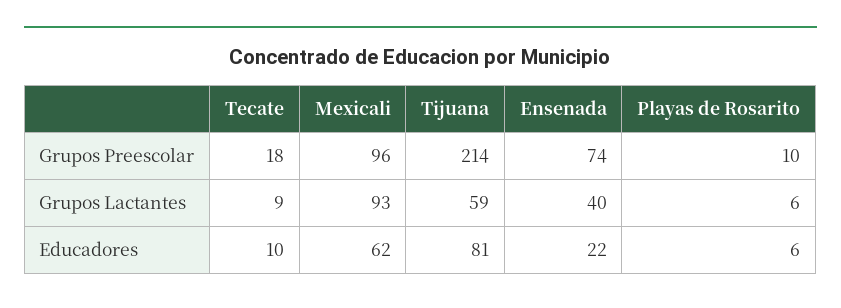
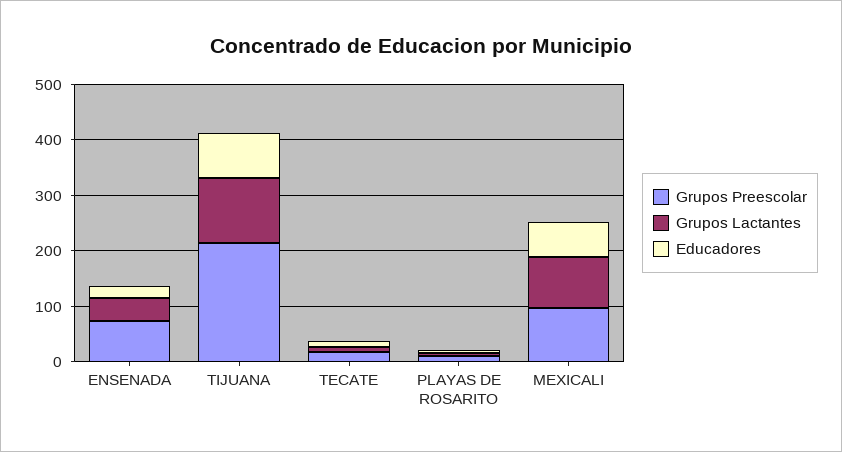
  {
    "Grupos Preescolar": {
      "Tecate": 18,
      "Mexicali": 96,
      "Tijuana": 214,
      "Ensenada": 74,
      "Playas de Rosarito": 10
    },
    "Grupos Lactantes": {
      "Tecate": 9,
      "Mexicali": 93,
-     "Tijuana": 59,
+     "Tijuana": 120,
      "Ensenada": 40,
      "Playas de Rosarito": 6
    },
    "Educadores": {
      "Tecate": 10,
      "Mexicali": 62,
      "Tijuana": 81,
      "Ensenada": 22,
      "Playas de Rosarito": 6
    }
  }

